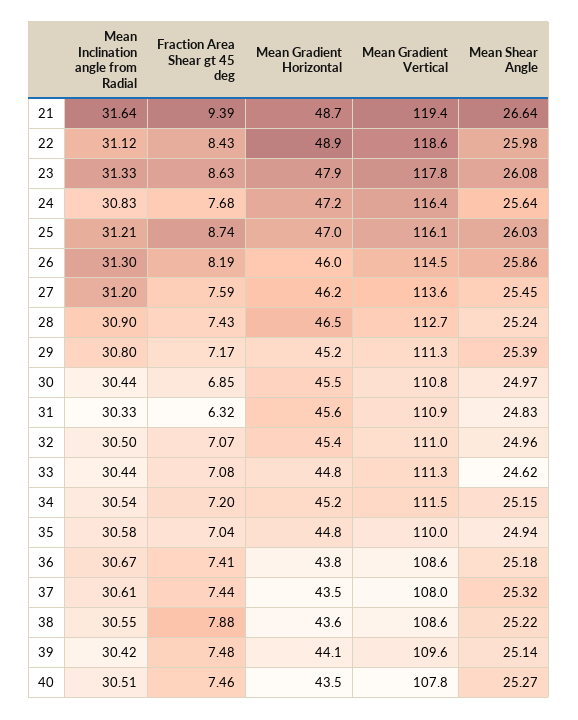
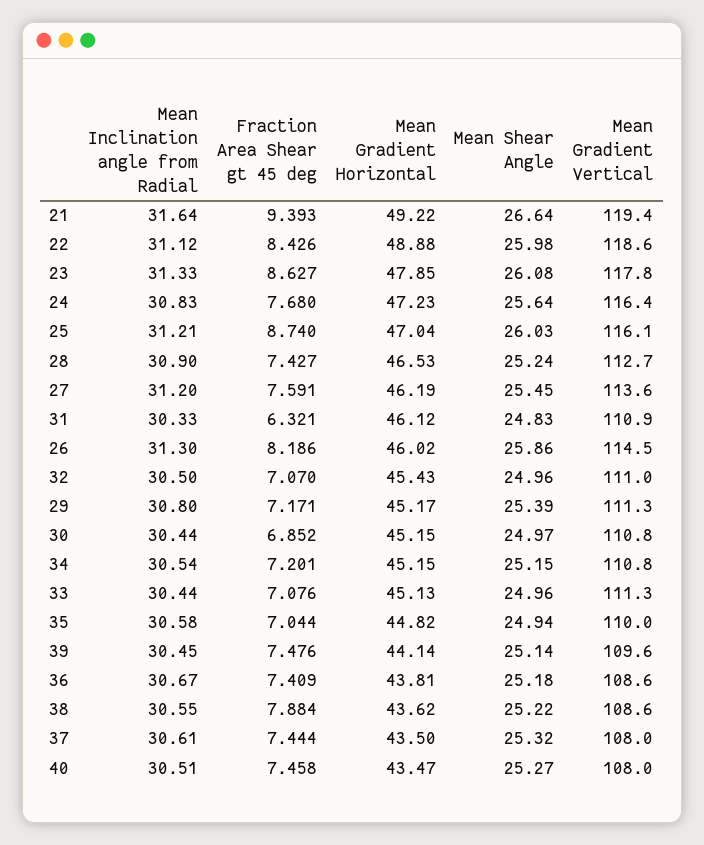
  {
    "Mean Inclination angle from Radial": {
      "21": 31.64,
      "22": 31.12,
      "23": 31.33,
      "24": 30.83,
      "25": 31.21,
      "26": 31.3,
      "27": 31.2,
      "28": 30.9,
      "29": 30.8,
      "30": 30.44,
      "31": 30.33,
      "32": 30.5,
      "33": 30.44,
      "34": 30.54,
      "35": 30.58,
      "36": 30.67,
      "37": 30.61,
      "38": 30.55,
-     "39": 30.42,
+     "39": 30.45,
      "40": 30.51
    },
    "Fraction Area Shear gt 45 deg": {
      "21": 9.393,
      "22": 8.426,
      "23": 8.627,
      "24": 7.68,
      "25": 8.74,
      "26": 8.186,
      "27": 7.591,
      "28": 7.427,
      "29": 7.171,
      "30": 6.852,
      "31": 6.321,
      "32": 7.07,
      "33": 7.076,
      "34": 7.201,
      "35": 7.044,
      "36": 7.409,
      "37": 7.444,
      "38": 7.884,
      "39": 7.476,
      "40": 7.458
    },
    "Mean Gradient Horizontal": {
-     "21": 48.7,
+     "21": 49.22,
      "22": 48.88,
      "23": 47.85,
      "24": 47.23,
      "25": 47.04,
      "26": 46.02,
      "27": 46.19,
      "28": 46.53,
      "29": 45.17,
-     "30": 45.5,
+     "30": 45.15,
-     "31": 45.6,
+     "31": 46.12,
      "32": 45.43,
-     "33": 44.8,
+     "33": 45.13,
      "34": 45.15,
      "35": 44.82,
      "36": 43.81,
      "37": 43.5,
      "38": 43.62,
      "39": 44.14,
      "40": 43.47
    },
    "Mean Gradient Vertical": {
      "21": 119.4,
      "22": 118.6,
      "23": 117.8,
      "24": 116.4,
      "25": 116.1,
      "26": 114.5,
      "27": 113.6,
      "28": 112.7,
      "29": 111.3,
      "30": 110.8,
      "31": 110.9,
      "32": 111,
      "33": 111.3,
-     "34": 111.5,
+     "34": 110.8,
      "35": 110,
      "36": 108.6,
      "37": 108,
      "38": 108.6,
      "39": 109.6,
-     "40": 107.8
+     "40": 108
    },
    "Mean Shear Angle": {
      "21": 26.64,
      "22": 25.98,
      "23": 26.08,
      "24": 25.64,
      "25": 26.03,
      "26": 25.86,
      "27": 25.45,
      "28": 25.24,
      "29": 25.39,
      "30": 24.97,
      "31": 24.83,
      "32": 24.96,
-     "33": 24.62,
+     "33": 24.96,
      "34": 25.15,
      "35": 24.94,
      "36": 25.18,
      "37": 25.32,
      "38": 25.22,
      "39": 25.14,
      "40": 25.27
    }
  }

